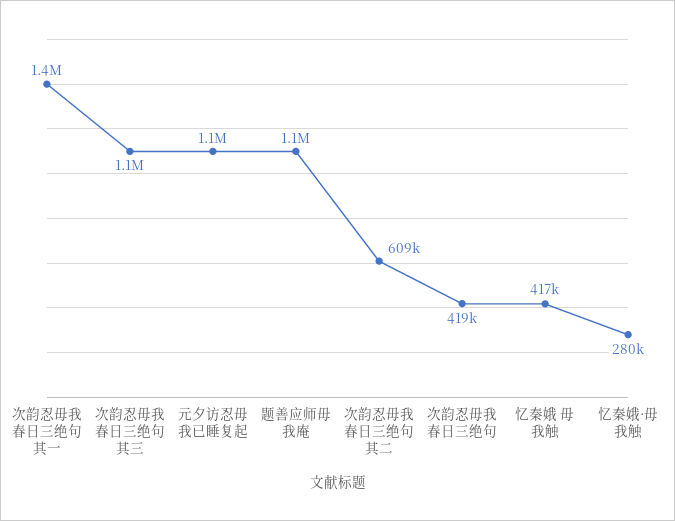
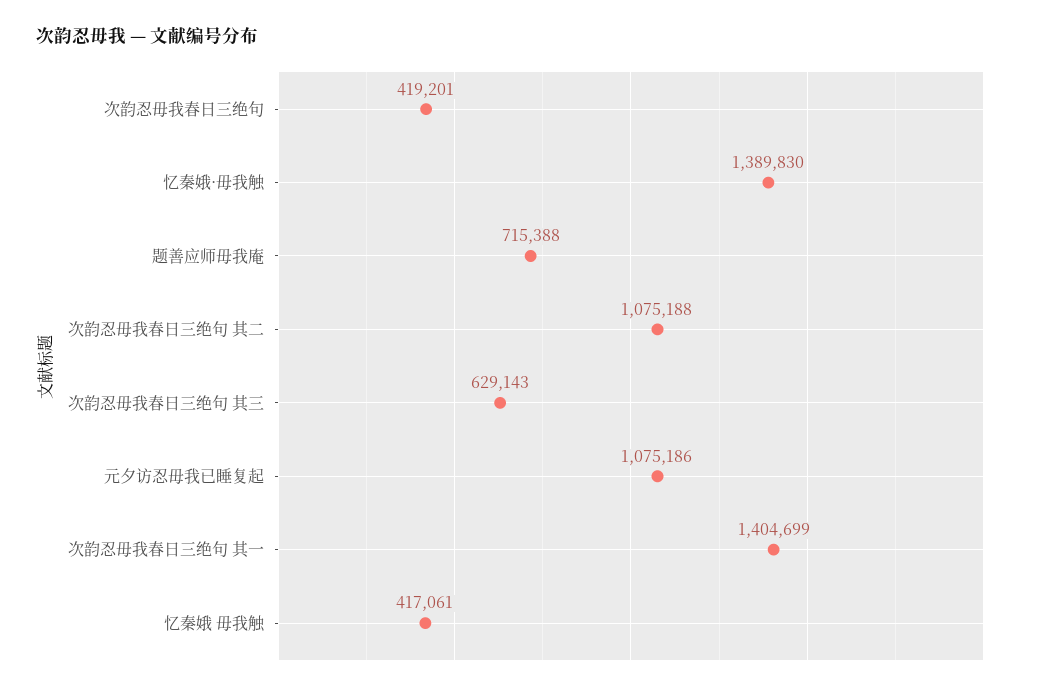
  {
    "次韵忍毋我春日三绝句 其一": 1404699,
-   "次韵忍毋我春日三绝句 其三": 1100000,
+   "次韵忍毋我春日三绝句 其三": 629143,
    "元夕访忍毋我已睡复起": 1075186,
-   "题善应师毋我庵": 1100000,
+   "题善应师毋我庵": 715388,
-   "次韵忍毋我春日三绝句 其二": 609000,
+   "次韵忍毋我春日三绝句 其二": 1075188,
    "次韵忍毋我春日三绝句": 419201,
    "忆秦娥 毋我触": 417061,
-   "忆秦娥·毋我触": 280000
+   "忆秦娥·毋我触": 1389830
  }

